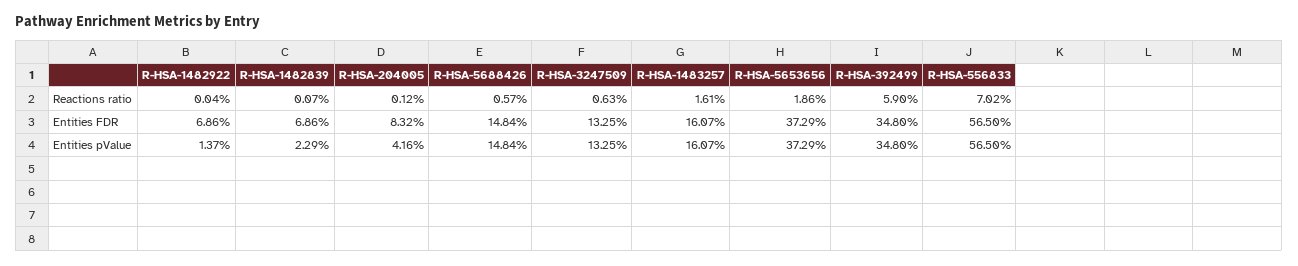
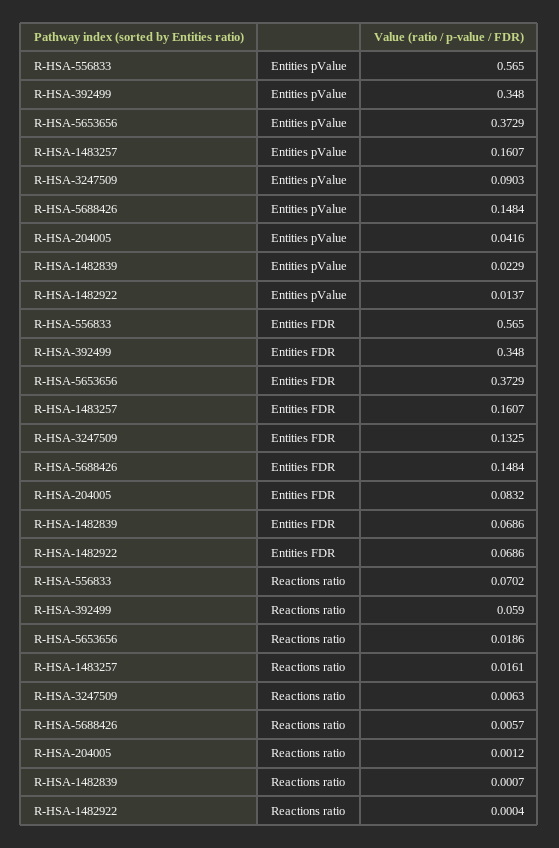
  {
    "R-HSA-1482922": {
      "Reactions ratio": 0.0004,
      "Entities FDR": 0.0686,
      "Entities pValue": 0.0137
    },
    "R-HSA-1482839": {
      "Reactions ratio": 0.0007,
      "Entities FDR": 0.0686,
      "Entities pValue": 0.0229
    },
    "R-HSA-204005": {
      "Reactions ratio": 0.0012,
      "Entities FDR": 0.0832,
      "Entities pValue": 0.0416
    },
    "R-HSA-5688426": {
      "Reactions ratio": 0.0057,
      "Entities FDR": 0.1484,
      "Entities pValue": 0.1484
    },
    "R-HSA-3247509": {
      "Reactions ratio": 0.0063,
      "Entities FDR": 0.1325,
-     "Entities pValue": 0.1325
+     "Entities pValue": 0.0903
    },
    "R-HSA-1483257": {
      "Reactions ratio": 0.0161,
      "Entities FDR": 0.1607,
      "Entities pValue": 0.1607
    },
    "R-HSA-5653656": {
      "Reactions ratio": 0.0186,
      "Entities FDR": 0.3729,
      "Entities pValue": 0.3729
    },
    "R-HSA-392499": {
      "Reactions ratio": 0.059,
      "Entities FDR": 0.348,
      "Entities pValue": 0.348
    },
    "R-HSA-556833": {
      "Reactions ratio": 0.0702,
      "Entities FDR": 0.565,
      "Entities pValue": 0.565
    }
  }

